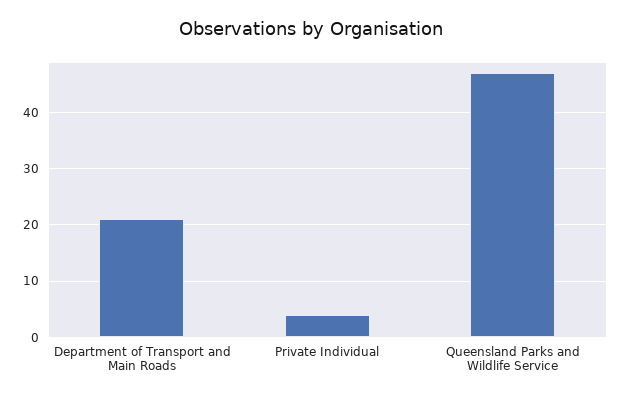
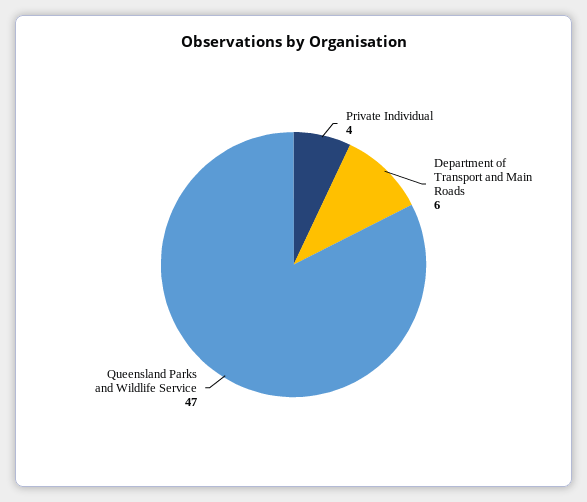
  {
-   "Department of Transport and Main Roads": 20,
+   "Department of Transport and Main Roads": 6,
    "Private Individual": 4,
    "Queensland Parks and Wildlife Service": 47
  }

